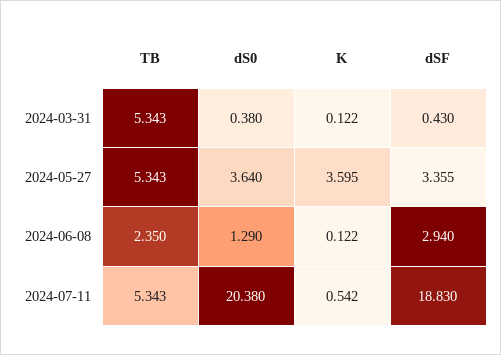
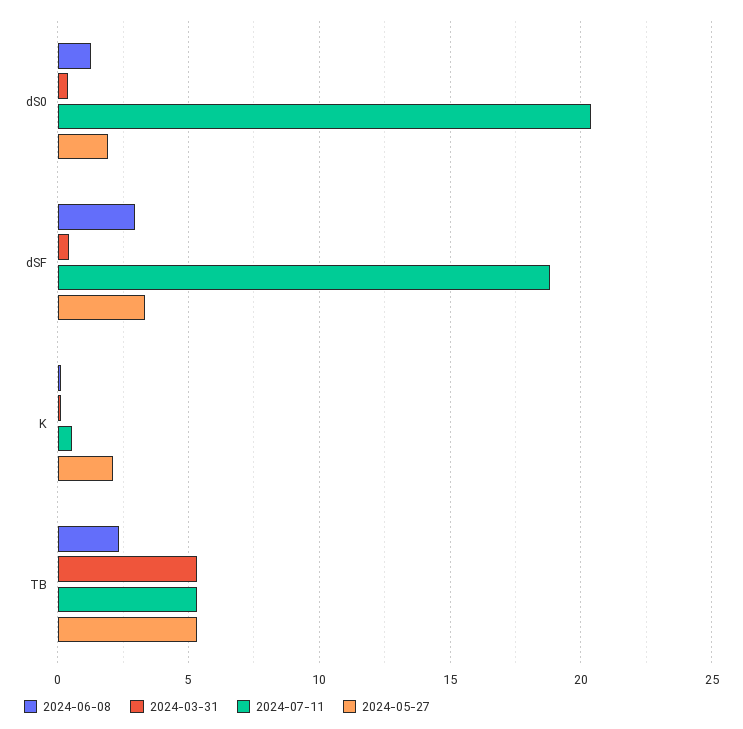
  {
    "2024-03-31": {
      "TB": 5.343,
      "dS0": 0.38,
      "K": 0.122,
      "dSF": 0.43
    },
    "2024-05-27": {
      "TB": 5.343,
-     "dS0": 3.64,
+     "dS0": 2,
-     "K": 3.595,
+     "K": 2,
      "dSF": 3.355
    },
    "2024-06-08": {
      "TB": 2.35,
      "dS0": 1.29,
      "K": 0.122,
      "dSF": 2.94
    },
    "2024-07-11": {
      "TB": 5.343,
      "dS0": 20.38,
      "K": 0.542,
      "dSF": 18.83
    }
  }

